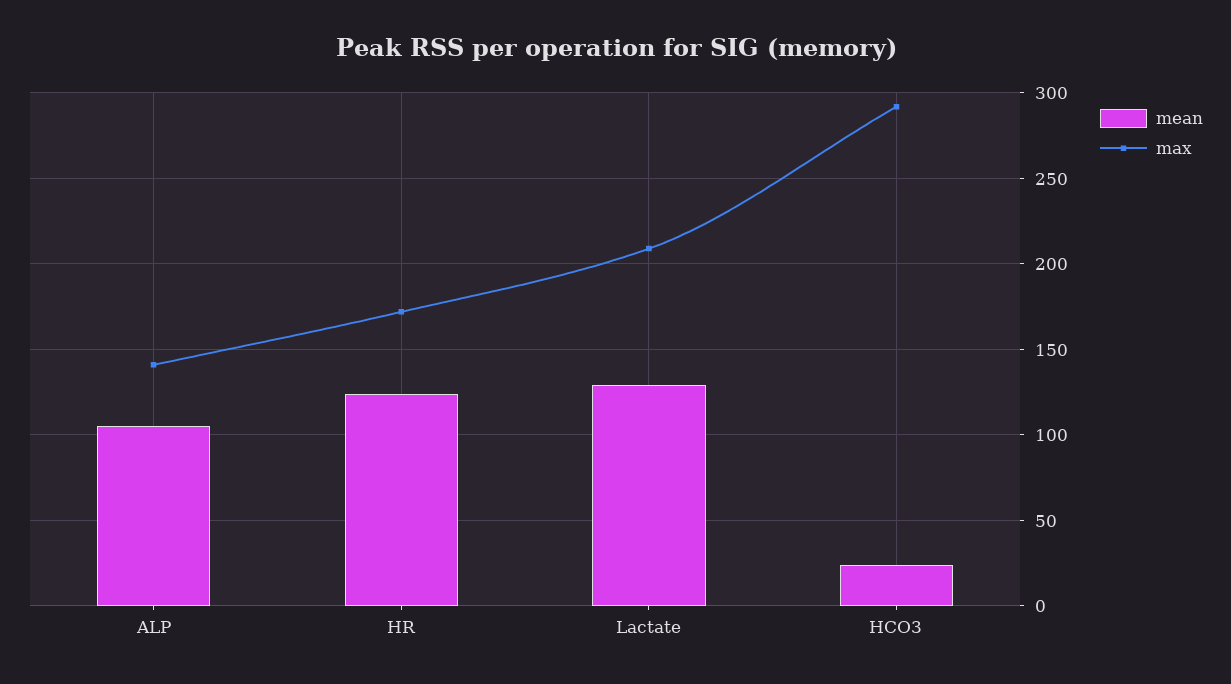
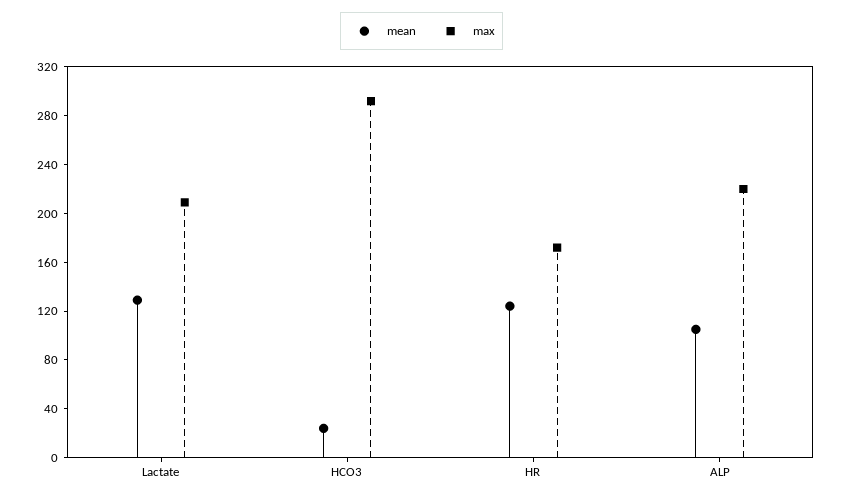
  {
    "mean": {
      "ALP": 105,
      "HR": 125,
      "Lactate": 130,
      "HCO3": 25
    },
    "max": {
-     "ALP": 140,
+     "ALP": 220,
      "HR": 170,
      "Lactate": 210,
      "HCO3": 290
    }
  }

